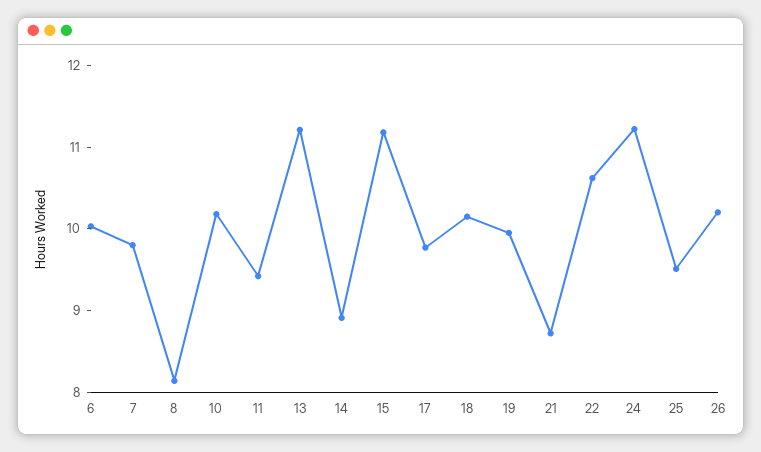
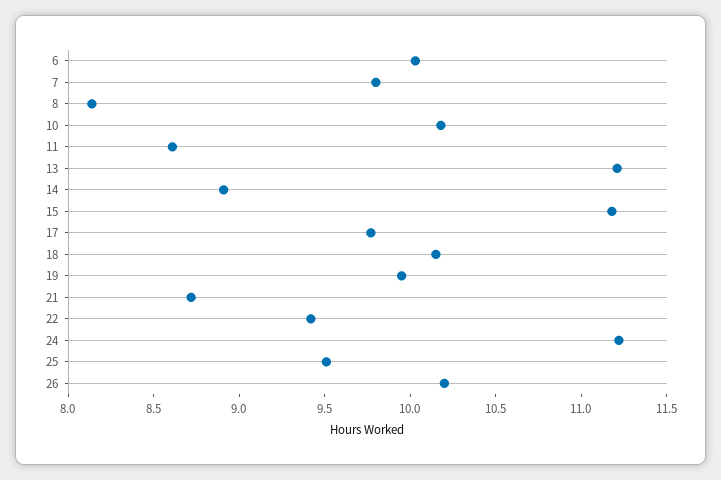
  {
    "6": 10,
    "7": 9.8,
    "8": 8.1,
    "10": 10.2,
-   "11": 9.4,
+   "11": 8.6,
    "13": 11.2,
    "14": 8.9,
    "15": 11.2,
    "17": 9.8,
    "18": 10.2,
    "19": 10,
    "21": 8.7,
-   "22": 10.6,
+   "22": 9.4,
    "24": 11.2,
    "25": 9.5,
    "26": 10.2
  }

